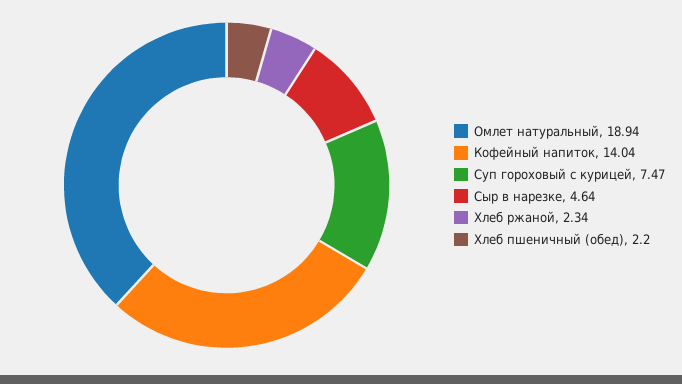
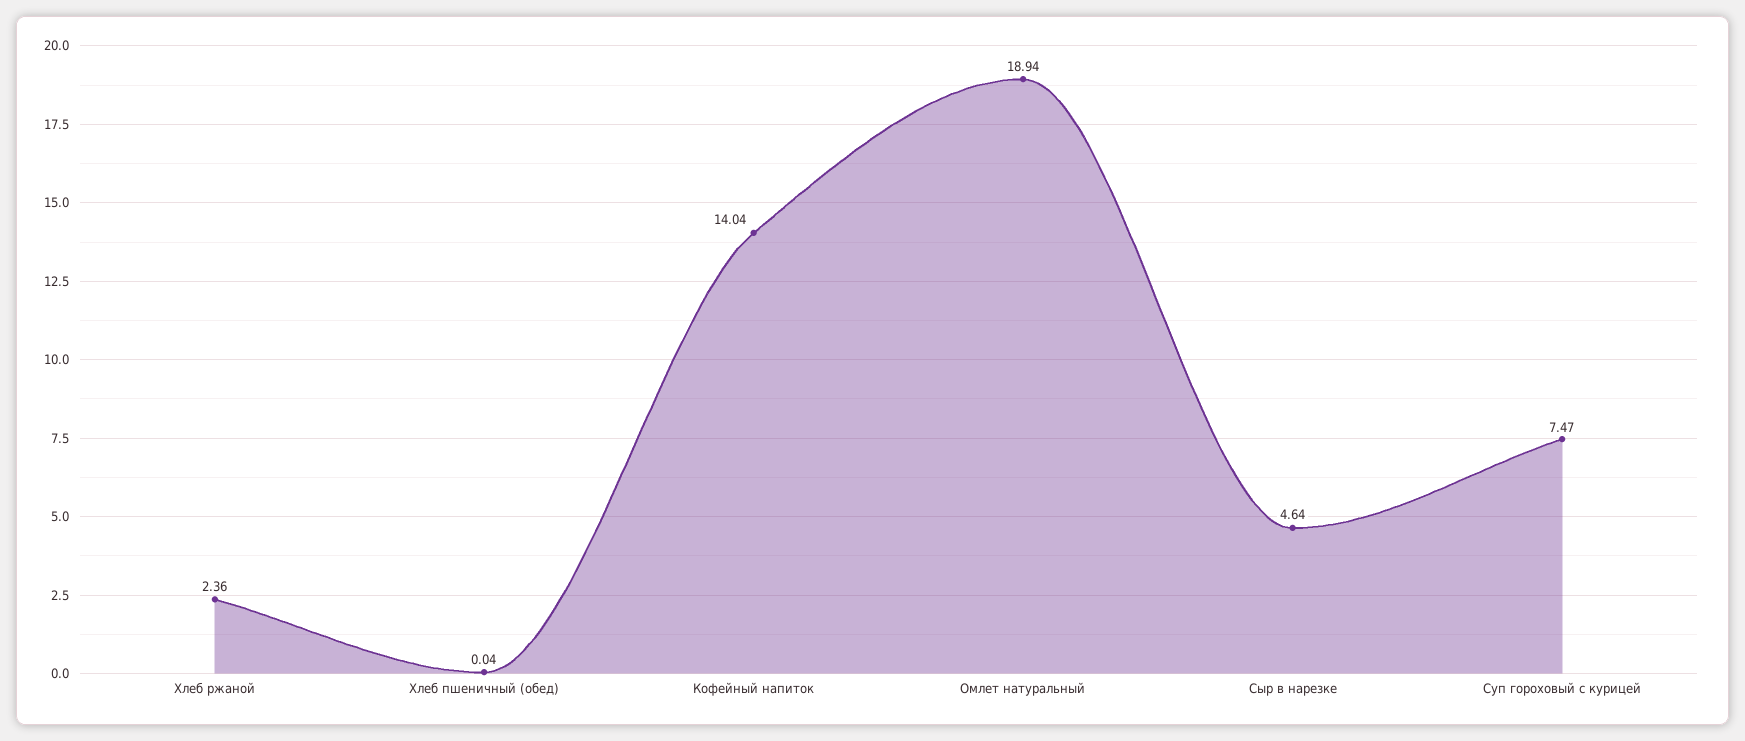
  {
    "Омлет натуральный": 18.94,
    "Кофейный напиток": 14.04,
    "Суп гороховый с курицей": 7.47,
    "Сыр в нарезке": 4.64,
-   "Хлеб ржаной": 2.34,
+   "Хлеб ржаной": 2.36,
-   "Хлеб пшеничный (обед)": 2.2
+   "Хлеб пшеничный (обед)": 0.04
  }

